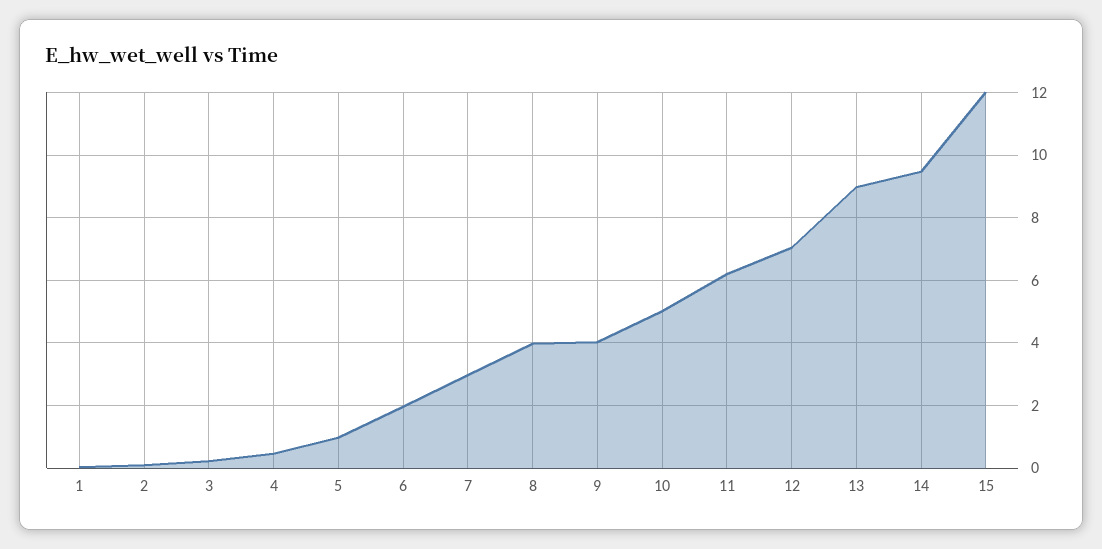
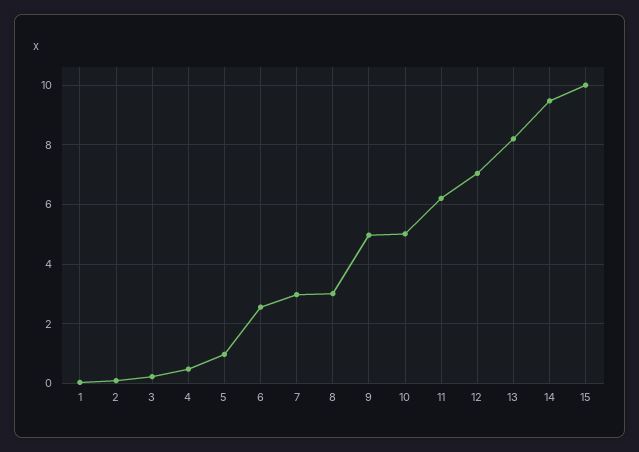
  {
    "1": 0,
    "2": 0,
    "3": 0.2,
    "4": 0.4,
    "5": 1,
-   "6": 2,
+   "6": 2.5,
    "7": 3,
-   "8": 4,
+   "8": 3,
-   "9": 4,
+   "9": 5,
    "10": 5,
    "11": 6.2,
    "12": 7,
-   "13": 9,
+   "13": 8.25,
    "14": 9.4,
-   "15": 12
+   "15": 10
  }

